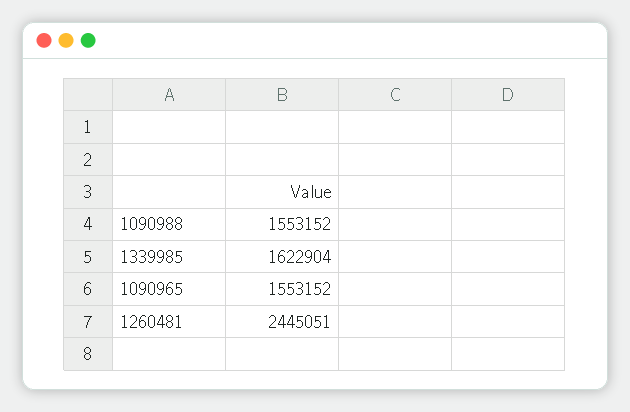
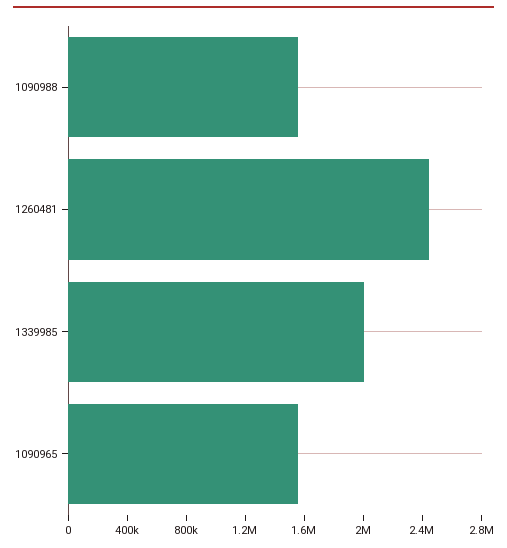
  {
    "1090988": 1553152,
-   "1339985": 1622904,
+   "1339985": 2000000,
    "1090965": 1553152,
    "1260481": 2445051
  }

